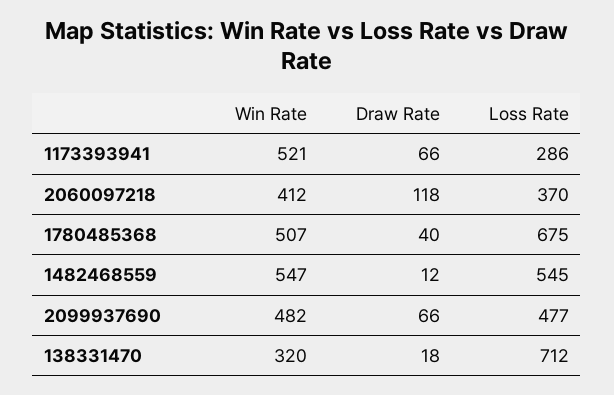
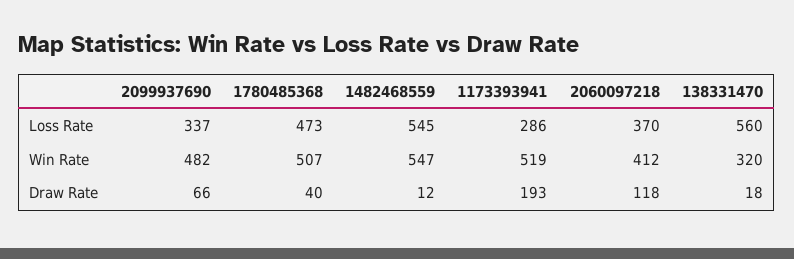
  {
    "Win Rate": {
-     "1173393941": 521,
+     "1173393941": 519,
      "2060097218": 412,
      "1780485368": 507,
      "1482468559": 547,
      "2099937690": 482,
      "138331470": 320
    },
    "Draw Rate": {
-     "1173393941": 66,
+     "1173393941": 193,
      "2060097218": 118,
      "1780485368": 40,
      "1482468559": 12,
      "2099937690": 66,
      "138331470": 18
    },
    "Loss Rate": {
      "1173393941": 286,
      "2060097218": 370,
-     "1780485368": 675,
+     "1780485368": 473,
      "1482468559": 545,
-     "2099937690": 477,
+     "2099937690": 337,
-     "138331470": 712
+     "138331470": 560
    }
  }

